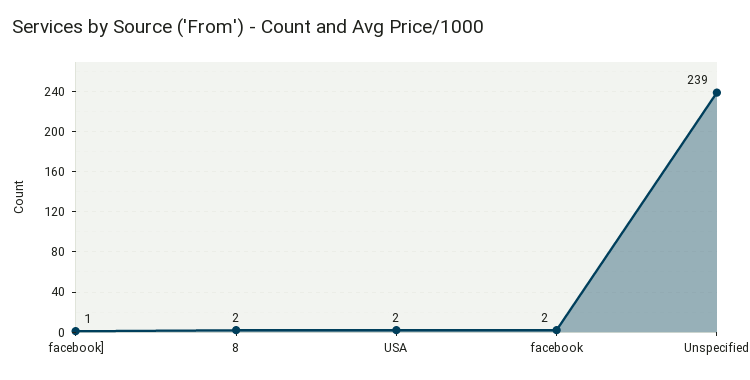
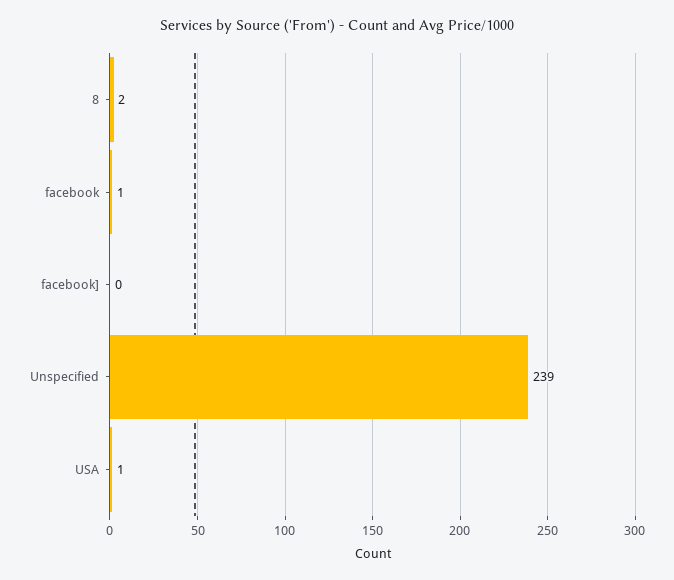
  {
-   "facebook]": 1,
+   "facebook]": 0,
    "8": 2,
-   "USA": 2,
+   "USA": 1,
-   "facebook": 2,
+   "facebook": 1,
    "Unspecified": 239
  }

